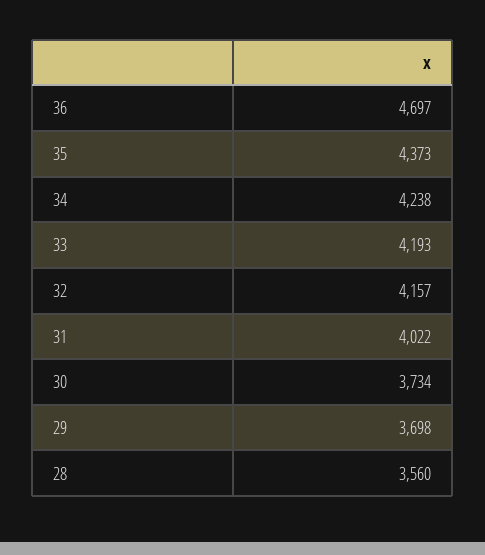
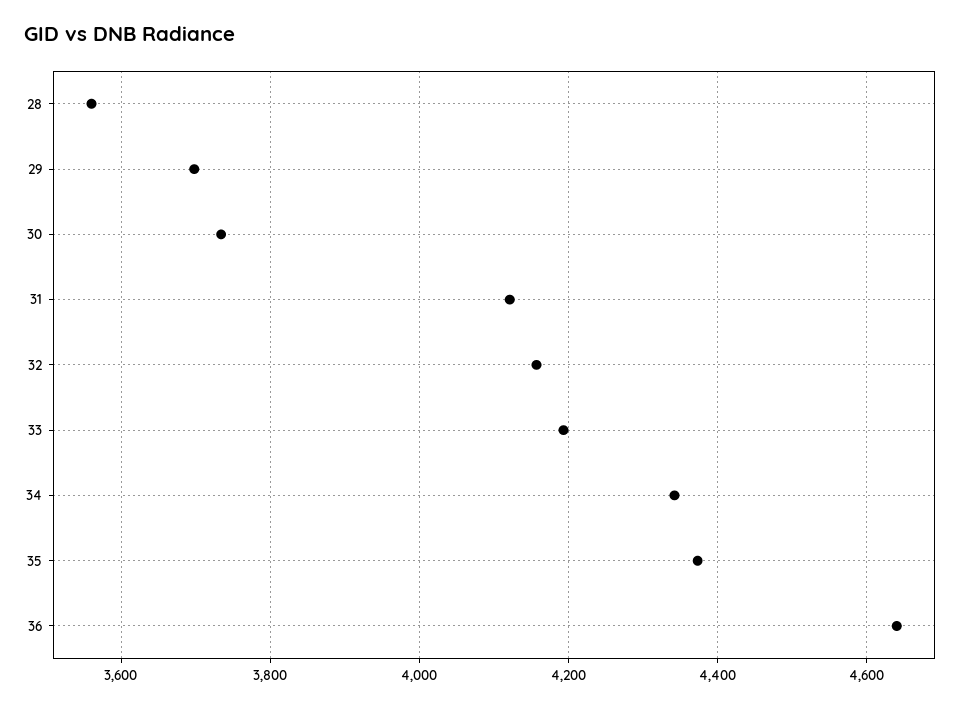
  {
-   "36": 4697,
+   "36": 4640,
    "35": 4373,
-   "34": 4238,
+   "34": 4340,
    "33": 4193,
    "32": 4157,
-   "31": 4022,
+   "31": 4120,
    "30": 3734,
    "29": 3698,
    "28": 3560
  }

